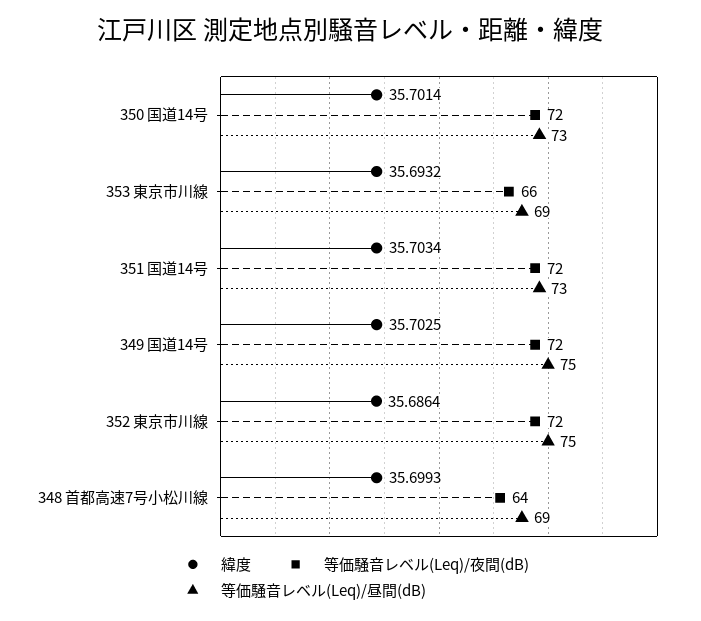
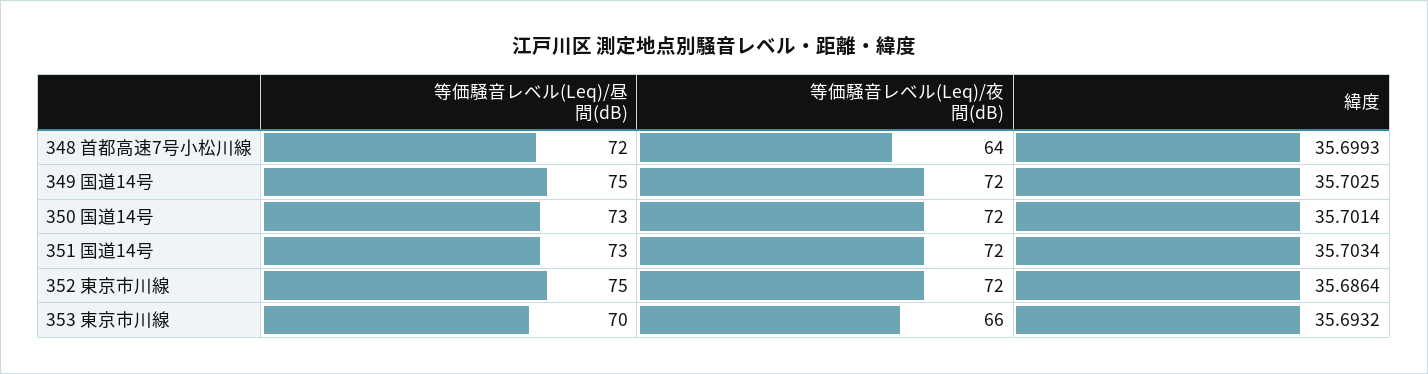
  {
    "緯度": {
      "350 国道14号": 35.7014,
      "353 東京市川線": 35.6932,
      "351 国道14号": 35.7034,
      "349 国道14号": 35.7025,
      "352 東京市川線": 35.6864,
      "348 首都高速7号小松川線": 35.6993
    },
    "等価騒音レベル(Leq)/夜間(dB)": {
      "350 国道14号": 72,
      "353 東京市川線": 66,
      "351 国道14号": 72,
      "349 国道14号": 72,
      "352 東京市川線": 72,
      "348 首都高速7号小松川線": 64
    },
    "等価騒音レベル(Leq)/昼間(dB)": {
      "350 国道14号": 73,
-     "353 東京市川線": 69,
+     "353 東京市川線": 70,
      "351 国道14号": 73,
      "349 国道14号": 75,
      "352 東京市川線": 75,
-     "348 首都高速7号小松川線": 69
+     "348 首都高速7号小松川線": 72
    }
  }

